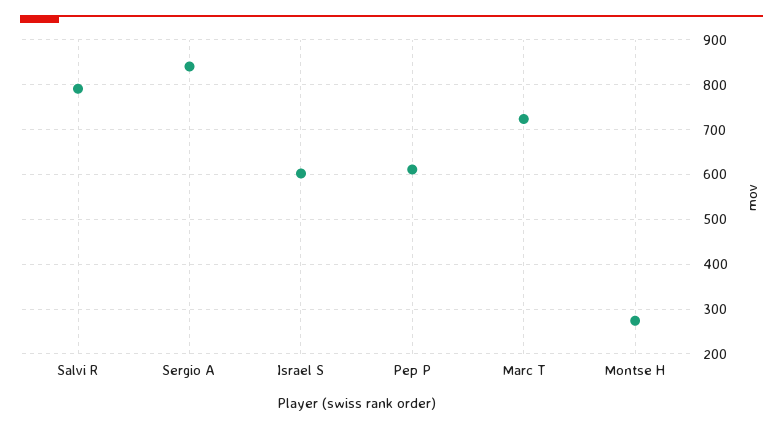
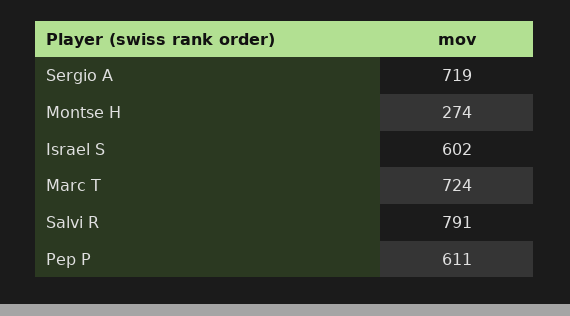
  {
    "Salvi R": 791,
-   "Sergio A": 840,
+   "Sergio A": 719,
    "Israel S": 602,
    "Pep P": 611,
    "Marc T": 724,
    "Montse H": 274
  }

